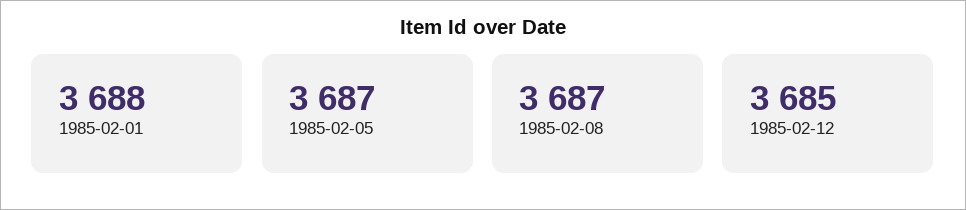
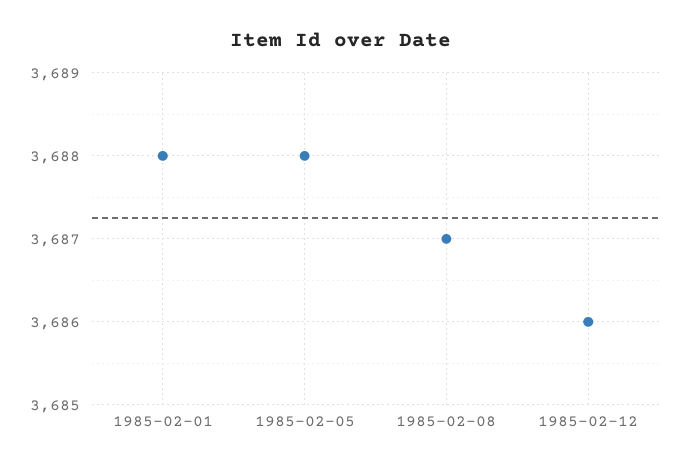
  {
    "1985-02-01": 3688,
-   "1985-02-05": 3687,
+   "1985-02-05": 3688,
    "1985-02-08": 3687,
-   "1985-02-12": 3685
+   "1985-02-12": 3686
  }

